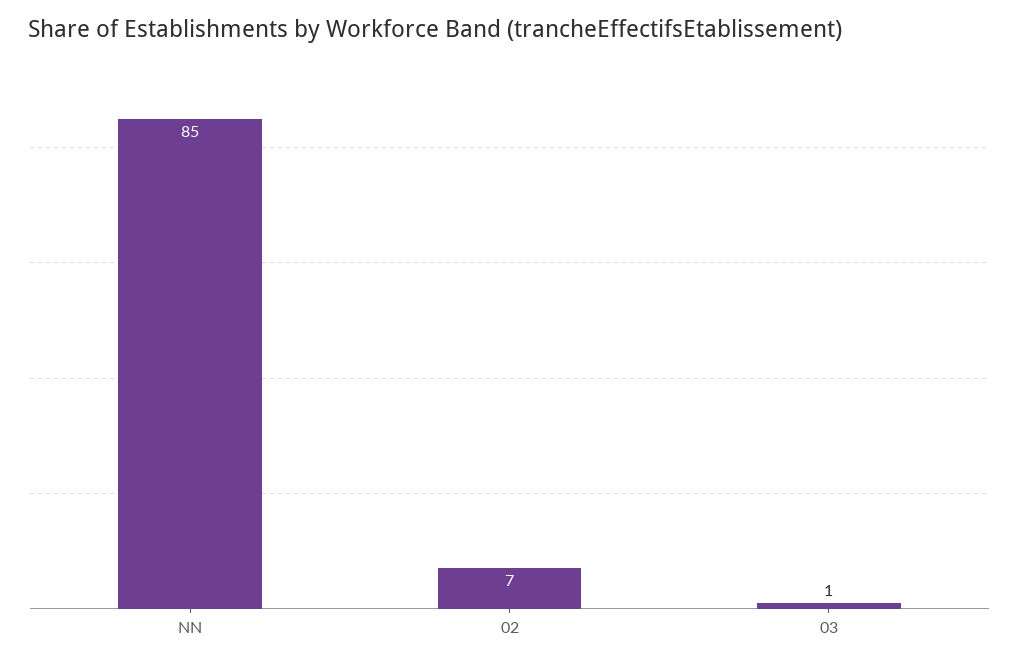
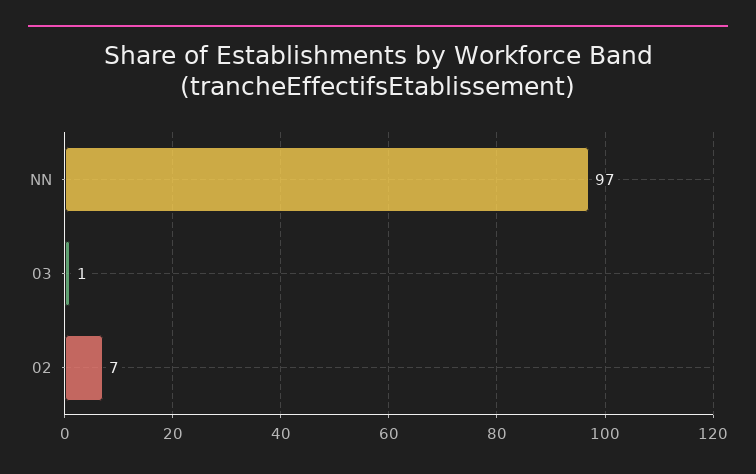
  {
-   "NN": 85,
+   "NN": 97,
    "02": 7,
    "03": 1
  }

